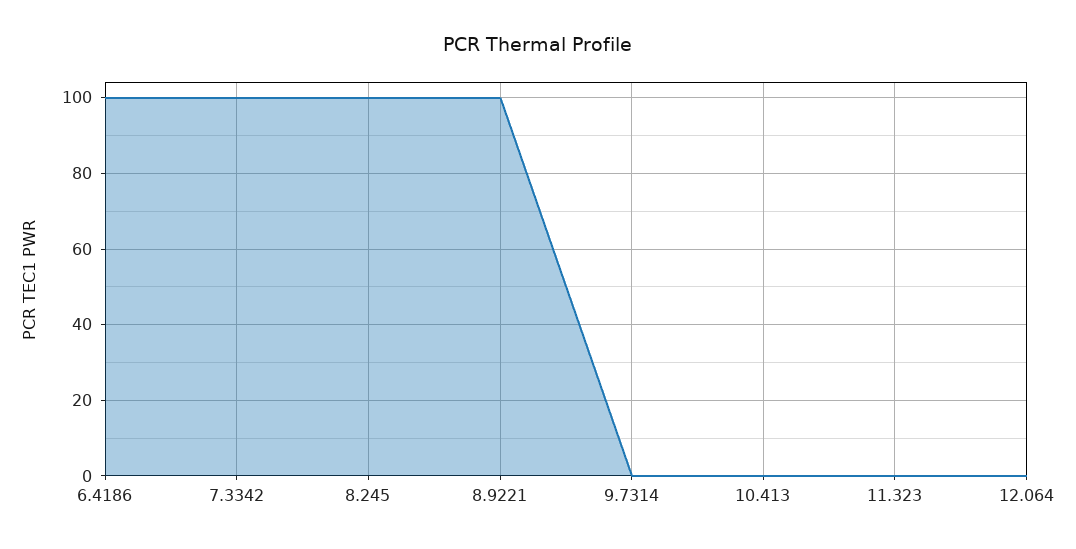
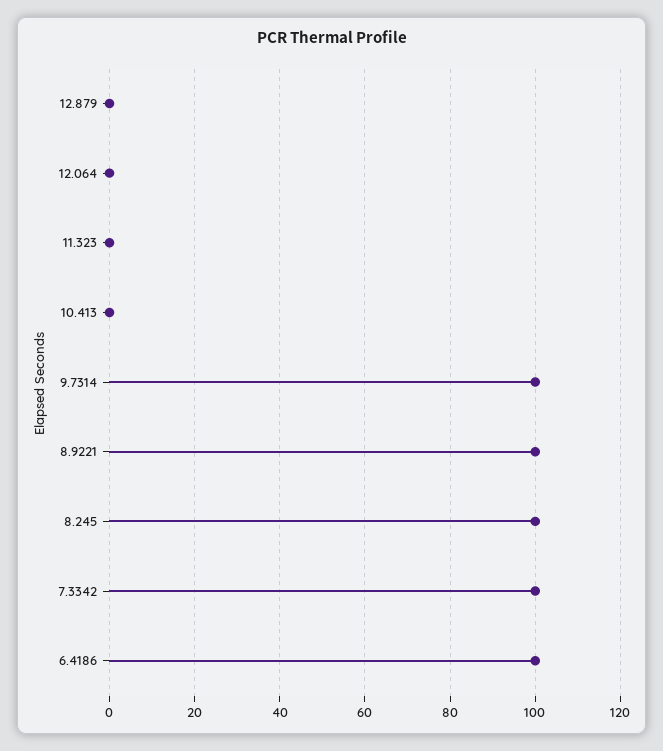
  {
    "6.4186": 100,
    "7.3342": 100,
    "8.245": 100,
    "8.9221": 100,
-   "9.7314": 0,
+   "9.7314": 100,
    "10.413": 0,
    "11.323": 0,
-   "12.064": 0
+   "12.064": 0,
+   "12.879": 0
  }

